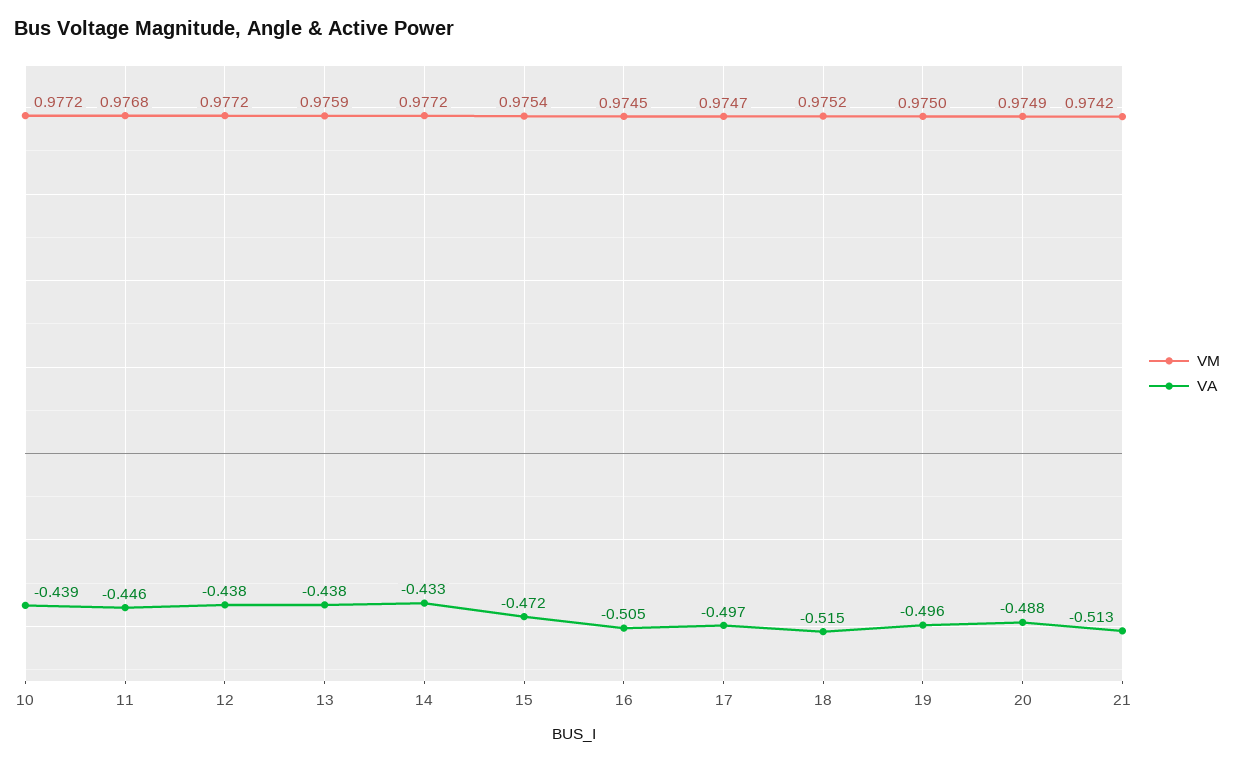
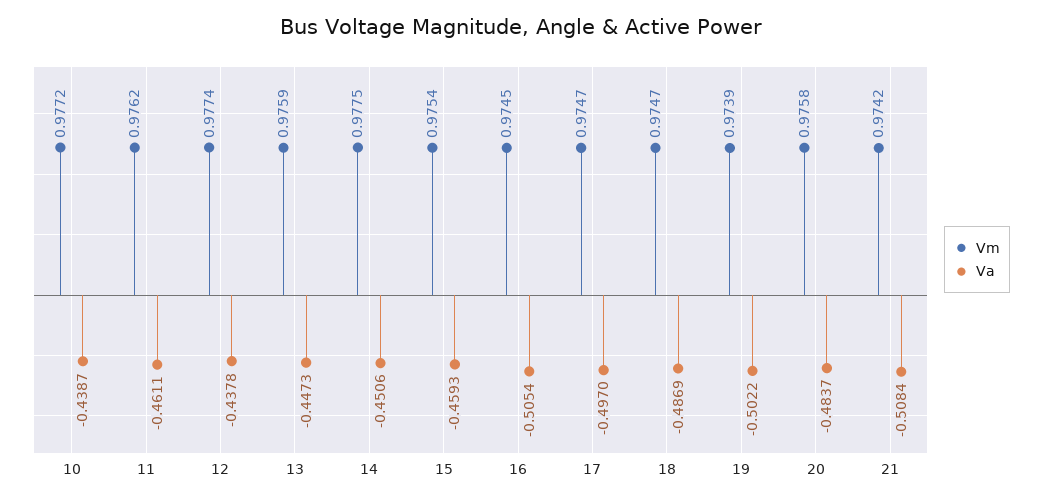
  {
    "VM": {
      "10": 0.9772,
-     "11": 0.9768,
+     "11": 0.9762,
-     "12": 0.9772,
+     "12": 0.9774,
      "13": 0.9759,
-     "14": 0.9772,
+     "14": 0.9775,
      "15": 0.9754,
      "16": 0.9745,
      "17": 0.9747,
-     "18": 0.9752,
+     "18": 0.9747,
-     "19": 0.975,
+     "19": 0.9739,
-     "20": 0.9749,
+     "20": 0.9758,
      "21": 0.9742
    },
    "VA": {
      "10": -0.4387,
-     "11": -0.446,
+     "11": -0.4611,
      "12": -0.4378,
-     "13": -0.438,
+     "13": -0.4473,
-     "14": -0.433,
+     "14": -0.4506,
-     "15": -0.472,
+     "15": -0.4593,
      "16": -0.5054,
      "17": -0.497,
-     "18": -0.515,
+     "18": -0.4869,
-     "19": -0.496,
+     "19": -0.5022,
-     "20": -0.488,
+     "20": -0.4837,
-     "21": -0.513
+     "21": -0.5084
    }
  }

